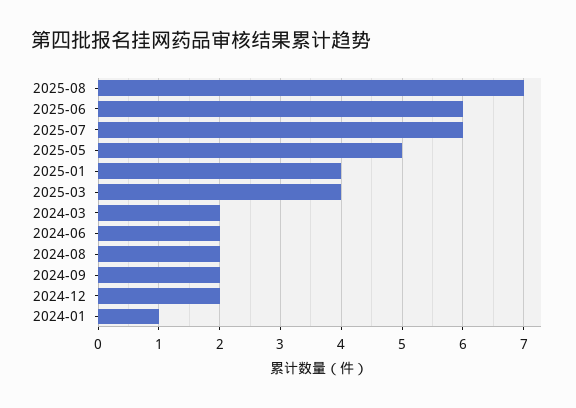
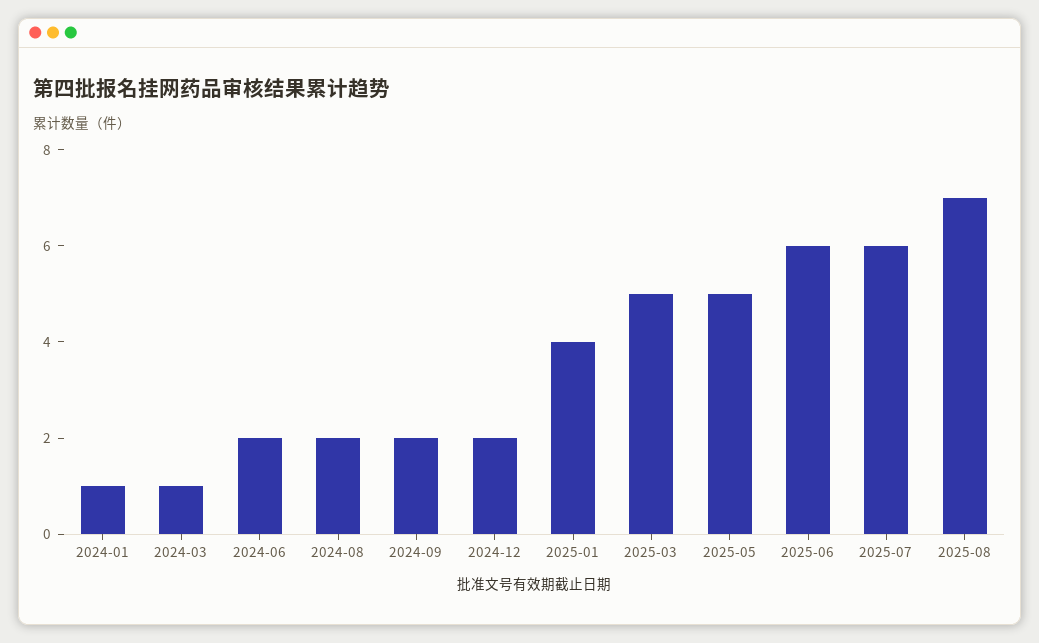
  {
    "2025-08": 7,
    "2025-06": 6,
    "2025-07": 6,
    "2025-05": 5,
    "2025-01": 4,
-   "2025-03": 4,
+   "2025-03": 5,
-   "2024-03": 2,
+   "2024-03": 1,
    "2024-06": 2,
    "2024-08": 2,
    "2024-09": 2,
    "2024-12": 2,
    "2024-01": 1
  }

